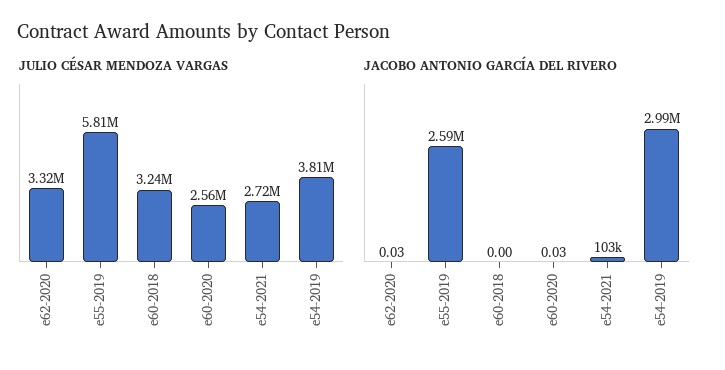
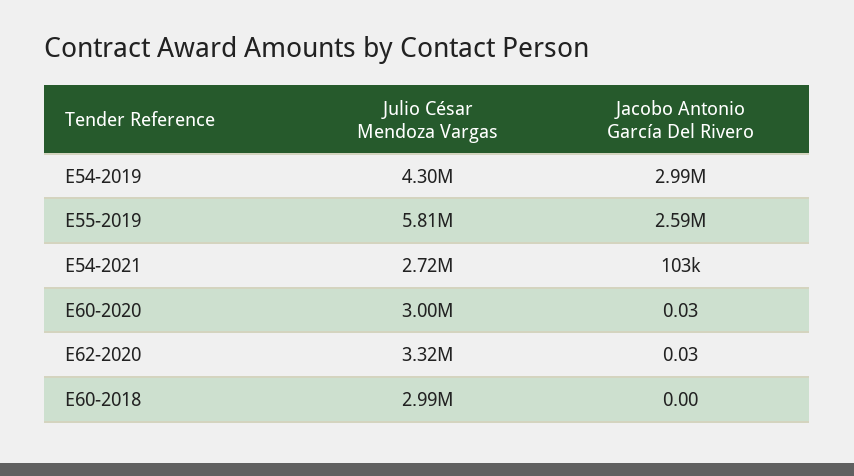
  {
    "JULIO CÉSAR MENDOZA VARGAS": {
      "e62-2020": 3320000,
      "e55-2019": 5810000,
-     "e60-2018": 3240000,
+     "e60-2018": 2990000,
-     "e60-2020": 2560000,
+     "e60-2020": 3000000,
      "e54-2021": 2720000,
-     "e54-2019": 3810000
+     "e54-2019": 4300000
    },
    "JACOBO ANTONIO GARCÍA DEL RIVERO": {
      "e62-2020": 0.03,
      "e55-2019": 2590000,
      "e60-2018": 0,
      "e60-2020": 0.03,
      "e54-2021": 103000,
      "e54-2019": 2990000
    }
  }

